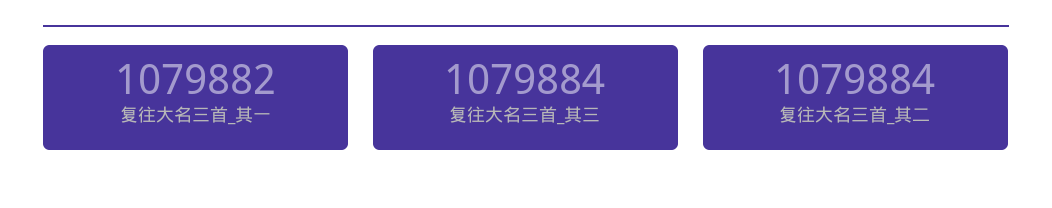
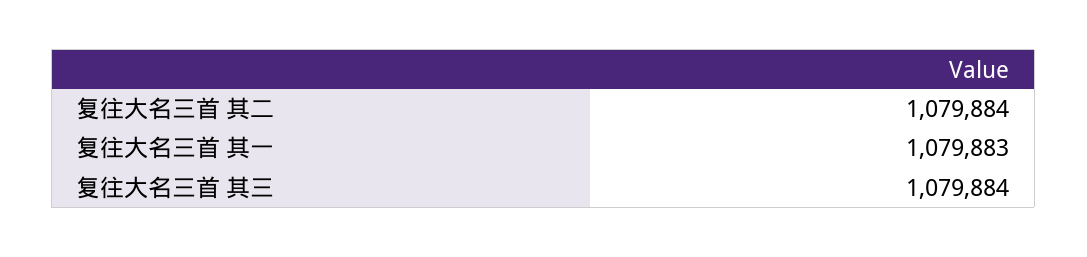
  {
-   "复往大名三首_其一": 1079882,
+   "复往大名三首_其一": 1079883,
    "复往大名三首_其三": 1079884,
    "复往大名三首_其二": 1079884
  }

